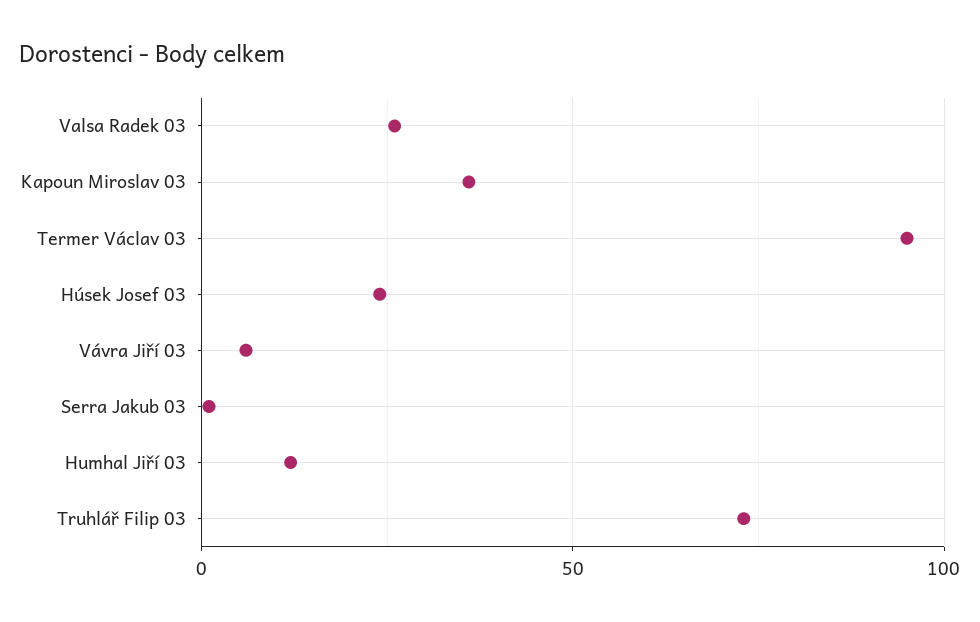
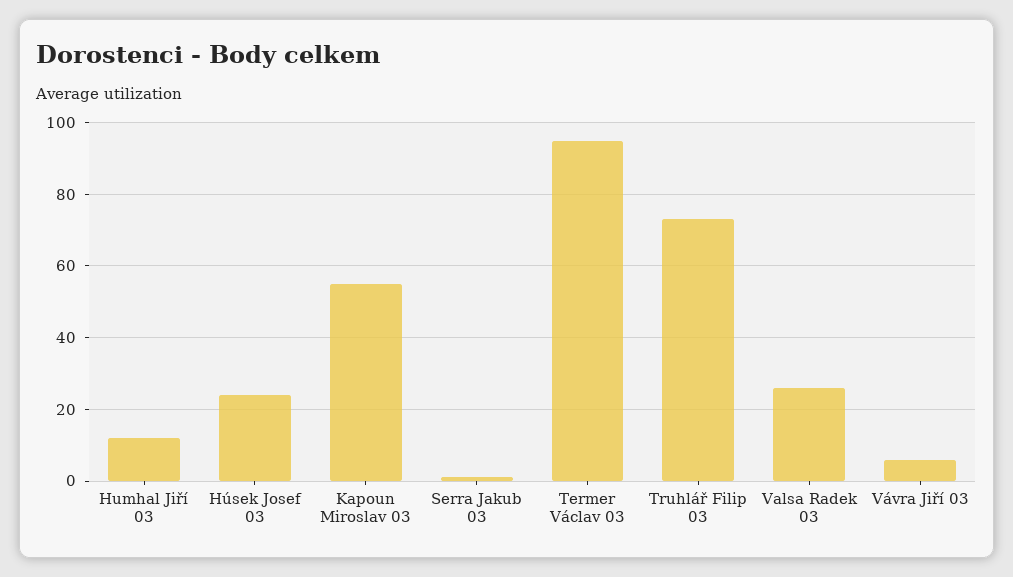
  {
    "Valsa Radek 03": 25,
-   "Kapoun Miroslav 03": 35,
+   "Kapoun Miroslav 03": 55,
    "Termer Václav 03": 95,
    "Húsek Josef 03": 25,
    "Vávra Jiří 03": 5,
    "Serra Jakub 03": 0,
    "Humhal Jiří 03": 10,
    "Truhlář Filip 03": 75
  }

